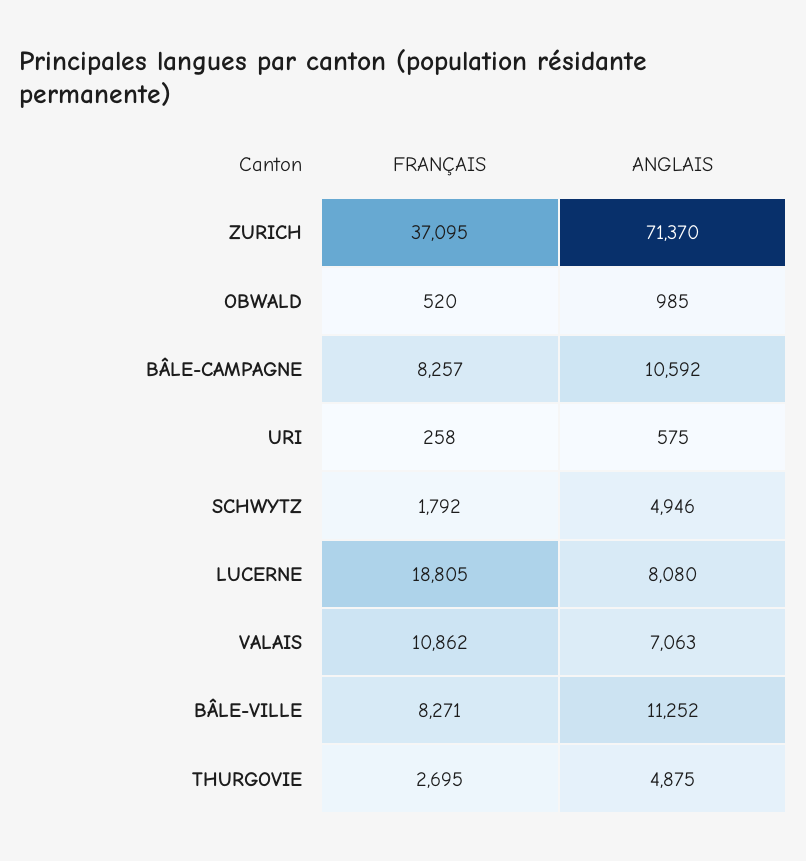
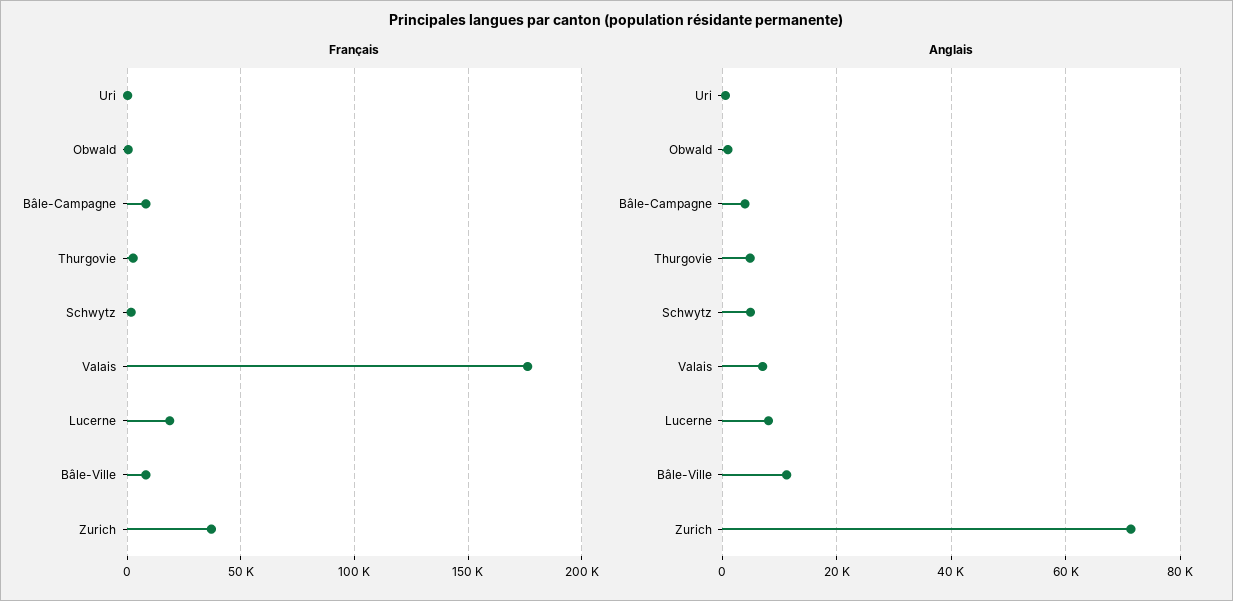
  {
    "FRANÇAIS": {
      "ZURICH": 37095,
      "OBWALD": 520,
      "BÂLE-CAMPAGNE": 8257,
      "URI": 258,
      "SCHWYTZ": 1792,
      "LUCERNE": 18805,
-     "VALAIS": 10862,
+     "VALAIS": 175000,
      "BÂLE-VILLE": 8271,
      "THURGOVIE": 2695
    },
    "ANGLAIS": {
      "ZURICH": 71370,
      "OBWALD": 985,
-     "BÂLE-CAMPAGNE": 10592,
+     "BÂLE-CAMPAGNE": 4000,
      "URI": 575,
      "SCHWYTZ": 4946,
      "LUCERNE": 8080,
      "VALAIS": 7063,
      "BÂLE-VILLE": 11252,
      "THURGOVIE": 4875
    }
  }

